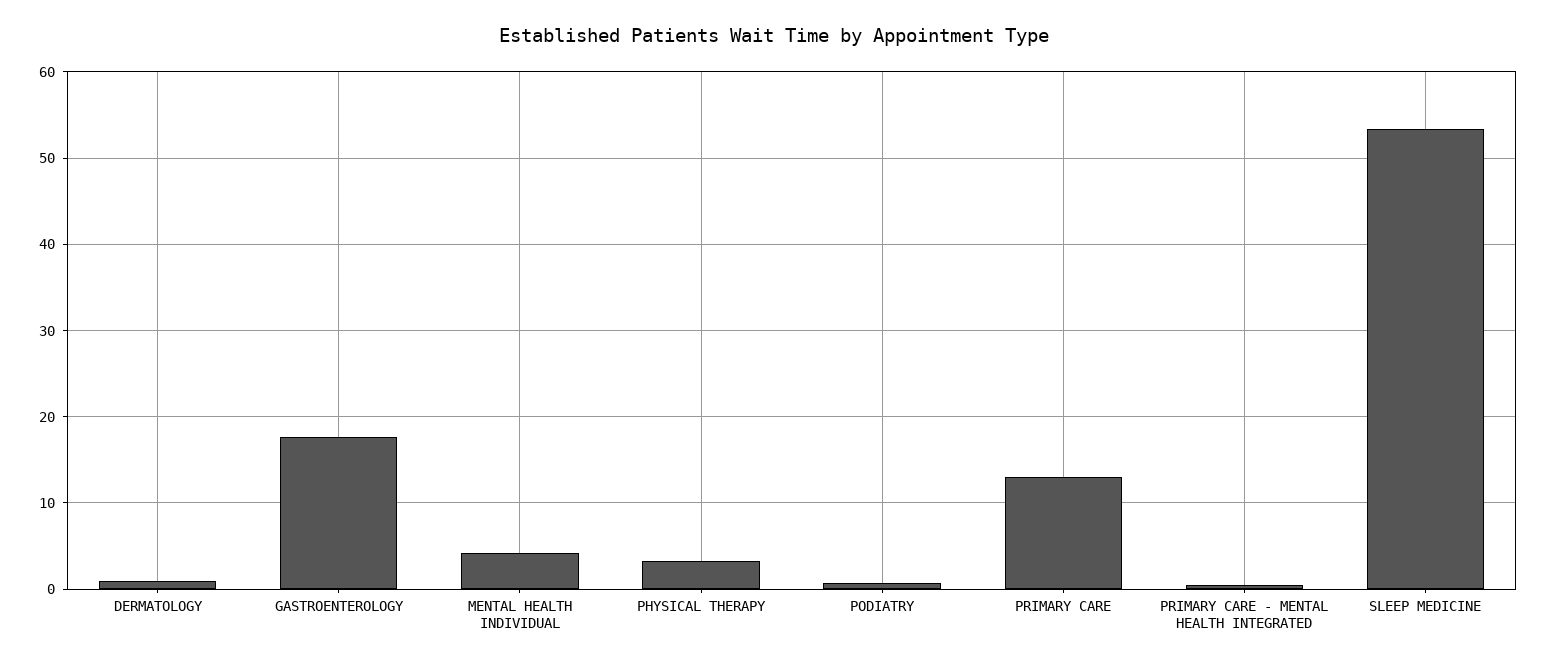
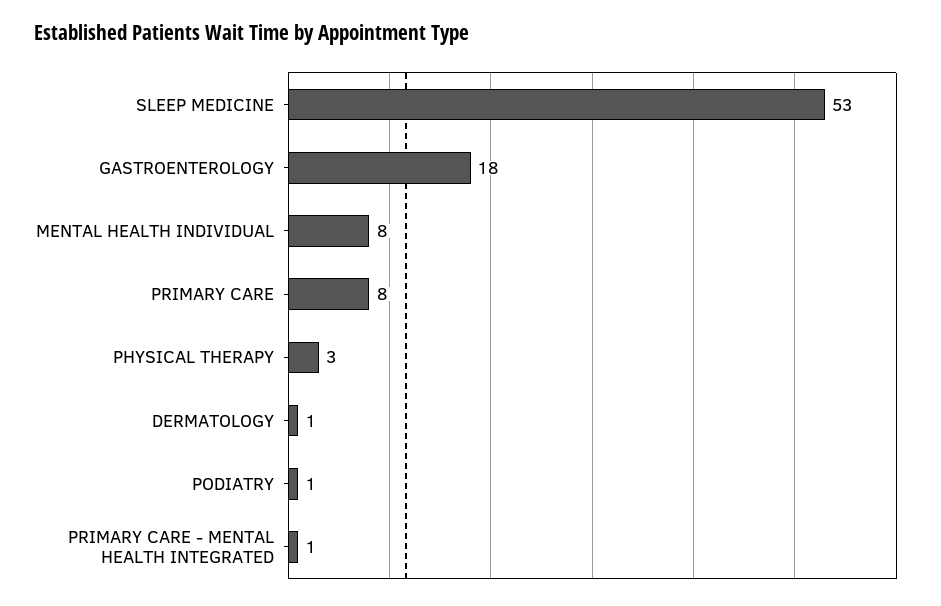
  {
    "DERMATOLOGY": 1,
    "GASTROENTEROLOGY": 18,
-   "MENTAL HEALTH INDIVIDUAL": 4,
+   "MENTAL HEALTH INDIVIDUAL": 8,
    "PHYSICAL THERAPY": 3,
    "PODIATRY": 1,
-   "PRIMARY CARE": 13,
+   "PRIMARY CARE": 8,
    "PRIMARY CARE - MENTAL HEALTH INTEGRATED": 1,
    "SLEEP MEDICINE": 53
  }

